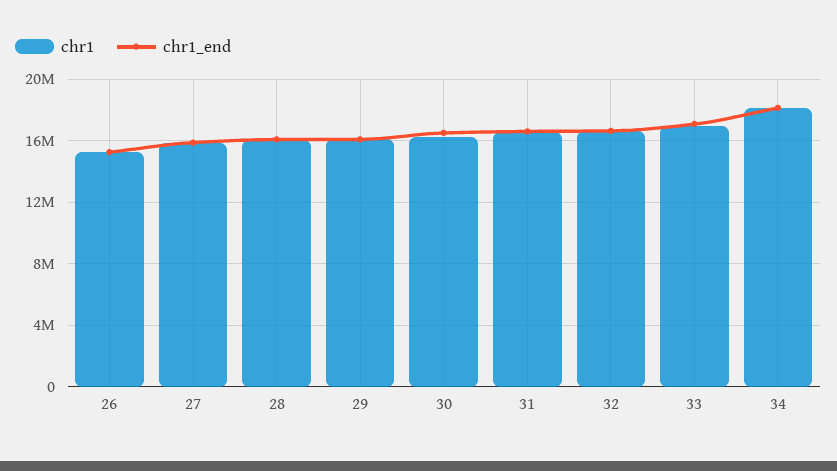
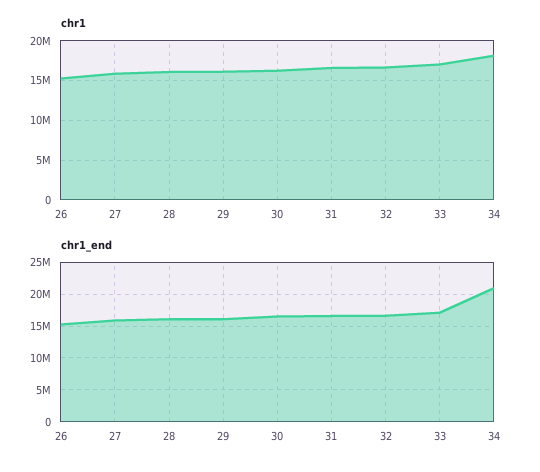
  {
    "chr1": {
      "26": 15500000,
      "27": 16000000,
      "28": 16000000,
      "29": 16000000,
      "30": 16000000,
      "31": 16500000,
      "32": 16500000,
      "33": 17000000,
      "34": 18000000
    },
    "chr1_end": {
      "26": 15500000,
      "27": 16000000,
      "28": 16000000,
      "29": 16000000,
      "30": 16500000,
      "31": 16500000,
      "32": 16500000,
      "33": 17000000,
-     "34": 18000000
+     "34": 21000000
    }
  }

